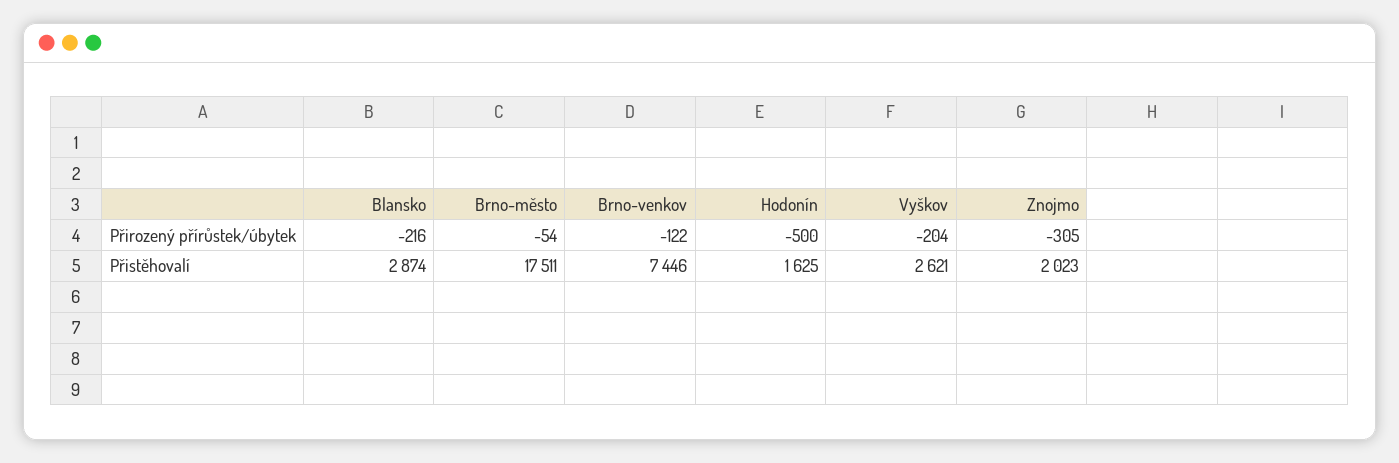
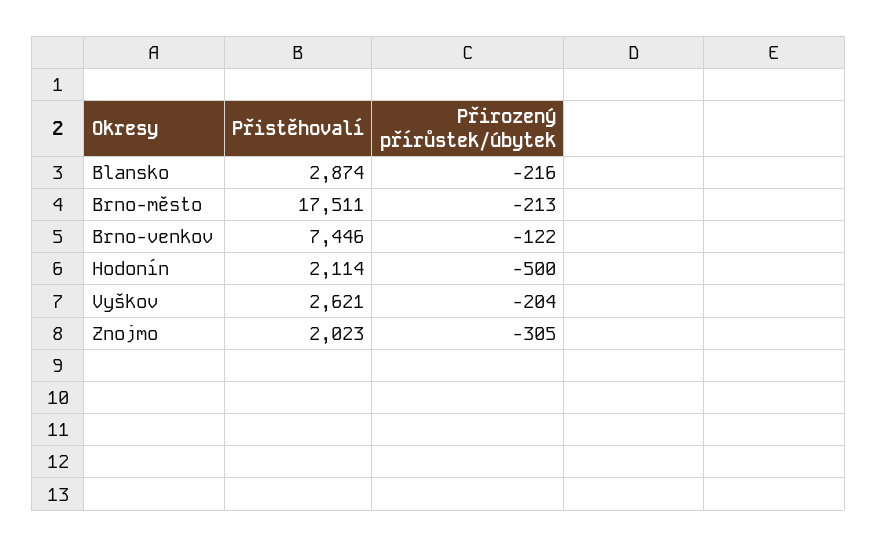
  {
    "Blansko": {
      "Přirozený přírůstek/úbytek": -216,
      "Přistěhovalí": 2874
    },
    "Brno-město": {
-     "Přirozený přírůstek/úbytek": -54,
+     "Přirozený přírůstek/úbytek": -213,
      "Přistěhovalí": 17511
    },
    "Brno-venkov": {
      "Přirozený přírůstek/úbytek": -122,
      "Přistěhovalí": 7446
    },
    "Hodonín": {
      "Přirozený přírůstek/úbytek": -500,
-     "Přistěhovalí": 1625
+     "Přistěhovalí": 2114
    },
    "Vyškov": {
      "Přirozený přírůstek/úbytek": -204,
      "Přistěhovalí": 2621
    },
    "Znojmo": {
      "Přirozený přírůstek/úbytek": -305,
      "Přistěhovalí": 2023
    }
  }

